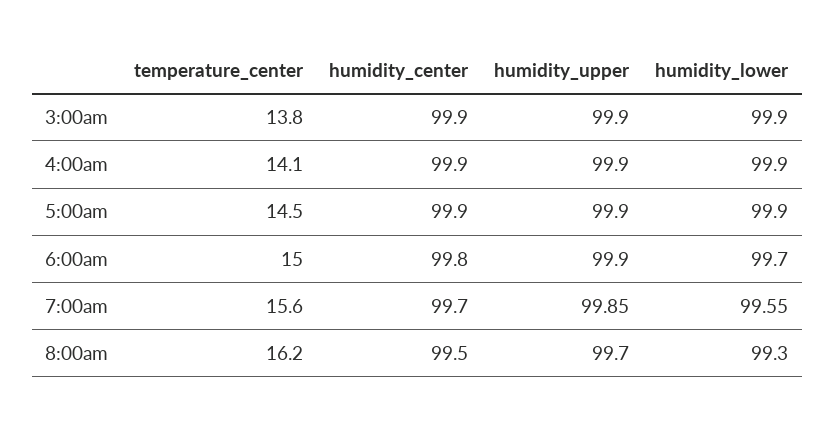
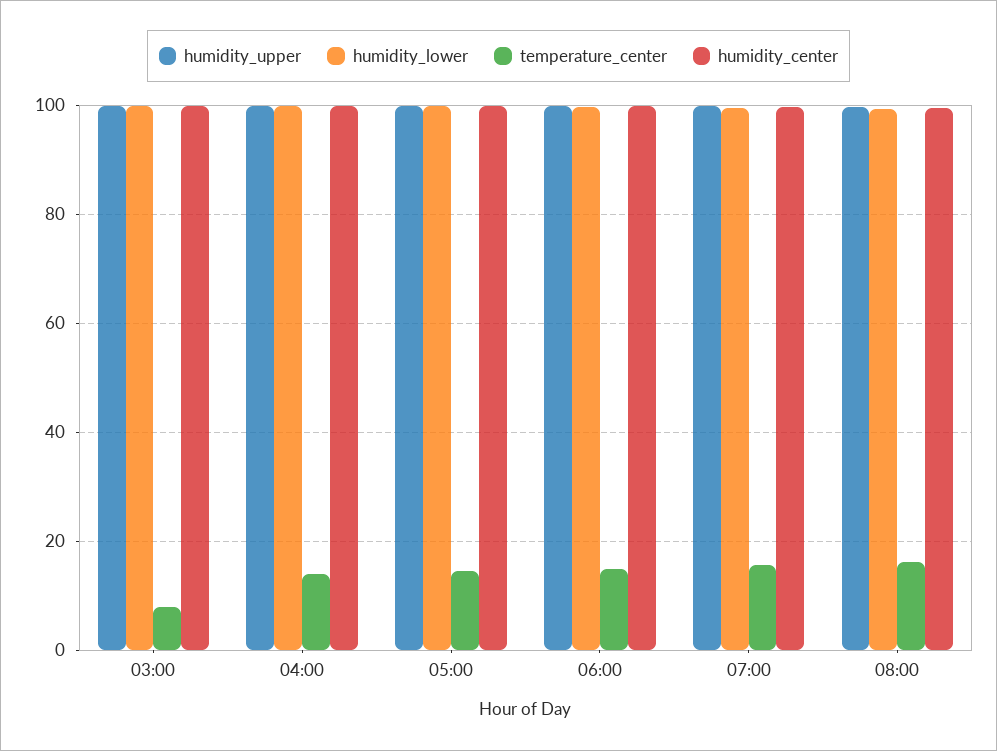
  {
    "temperature_center": {
-     "3:00am": 13.8,
+     "3:00am": 8,
      "4:00am": 14.1,
      "5:00am": 14.5,
      "6:00am": 15,
      "7:00am": 15.6,
      "8:00am": 16.2
    },
    "humidity_center": {
      "3:00am": 99.9,
      "4:00am": 99.9,
      "5:00am": 99.9,
      "6:00am": 99.8,
      "7:00am": 99.7,
      "8:00am": 99.5
    },
    "humidity_upper": {
      "3:00am": 99.9,
      "4:00am": 99.9,
      "5:00am": 99.9,
      "6:00am": 99.9,
      "7:00am": 99.85,
      "8:00am": 99.7
    },
    "humidity_lower": {
      "3:00am": 99.9,
      "4:00am": 99.9,
      "5:00am": 99.9,
      "6:00am": 99.7,
      "7:00am": 99.55,
      "8:00am": 99.3
    }
  }

